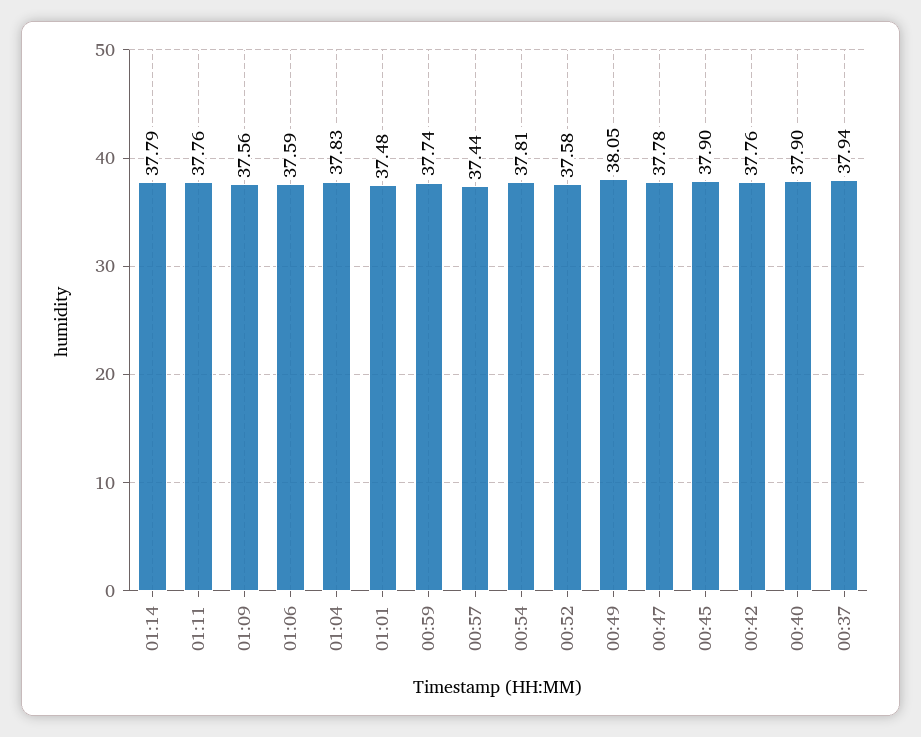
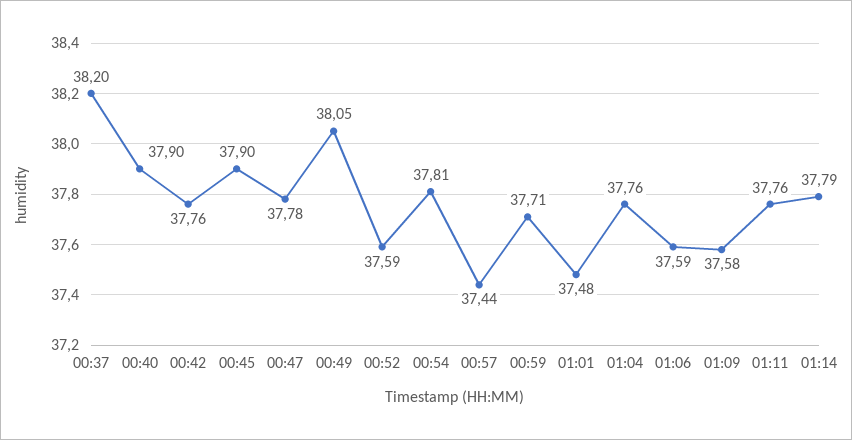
  {
    "01:14": 37.79,
    "01:11": 37.76,
-   "01:09": 37.56,
+   "01:09": 37.58,
    "01:06": 37.59,
-   "01:04": 37.83,
+   "01:04": 37.76,
    "01:01": 37.48,
-   "00:59": 37.74,
+   "00:59": 37.71,
    "00:57": 37.44,
    "00:54": 37.81,
-   "00:52": 37.58,
+   "00:52": 37.59,
    "00:49": 38.05,
    "00:47": 37.78,
    "00:45": 37.9,
    "00:42": 37.76,
    "00:40": 37.9,
-   "00:37": 37.94
+   "00:37": 38.2
  }

